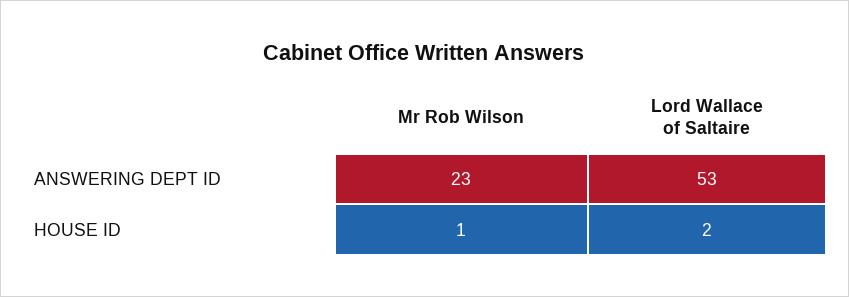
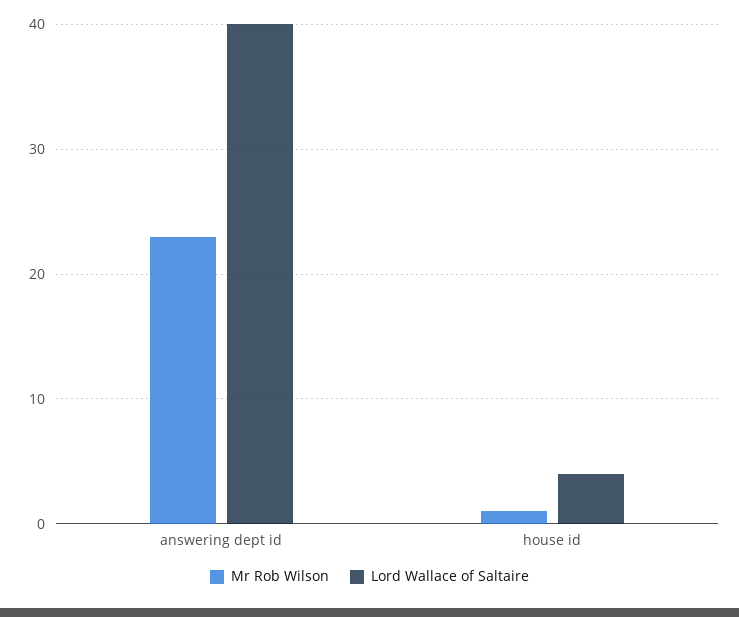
  {
    "Mr Rob Wilson": {
      "ANSWERING DEPT ID": 23,
      "HOUSE ID": 1
    },
    "Lord Wallace of Saltaire": {
-     "ANSWERING DEPT ID": 53,
+     "ANSWERING DEPT ID": 40,
-     "HOUSE ID": 2
+     "HOUSE ID": 4
    }
  }

